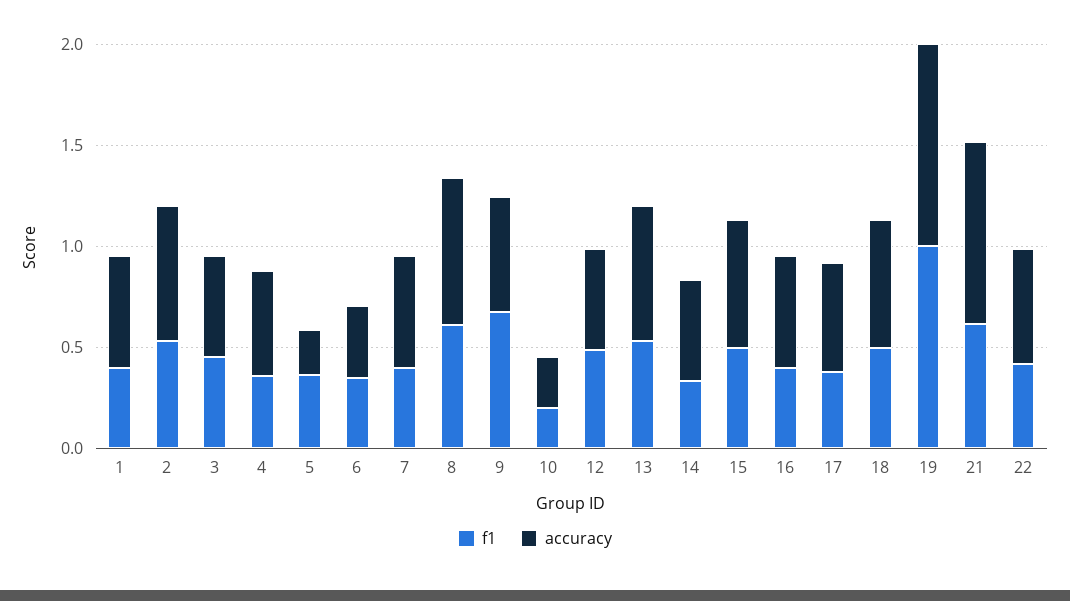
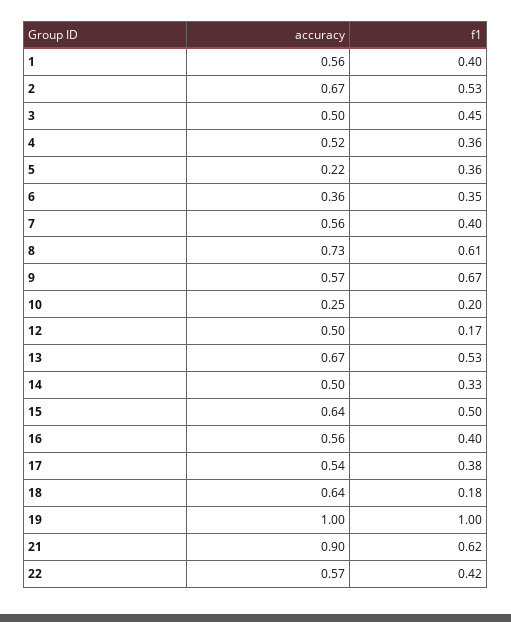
  {
    "f1": {
      "1": 0.4,
      "2": 0.53,
      "3": 0.45,
      "4": 0.36,
      "5": 0.36,
      "6": 0.35,
      "7": 0.4,
      "8": 0.61,
      "9": 0.67,
      "10": 0.2,
-     "12": 0.5,
+     "12": 0.17,
      "13": 0.53,
      "14": 0.33,
      "15": 0.5,
      "16": 0.4,
      "17": 0.38,
-     "18": 0.5,
+     "18": 0.18,
      "19": 1,
      "21": 0.62,
      "22": 0.42
    },
    "accuracy": {
      "1": 0.56,
      "2": 0.67,
      "3": 0.5,
      "4": 0.52,
      "5": 0.22,
      "6": 0.36,
      "7": 0.56,
      "8": 0.73,
      "9": 0.57,
      "10": 0.25,
      "12": 0.5,
      "13": 0.67,
      "14": 0.5,
      "15": 0.64,
      "16": 0.56,
      "17": 0.54,
      "18": 0.64,
      "19": 1,
      "21": 0.9,
      "22": 0.57
    }
  }

